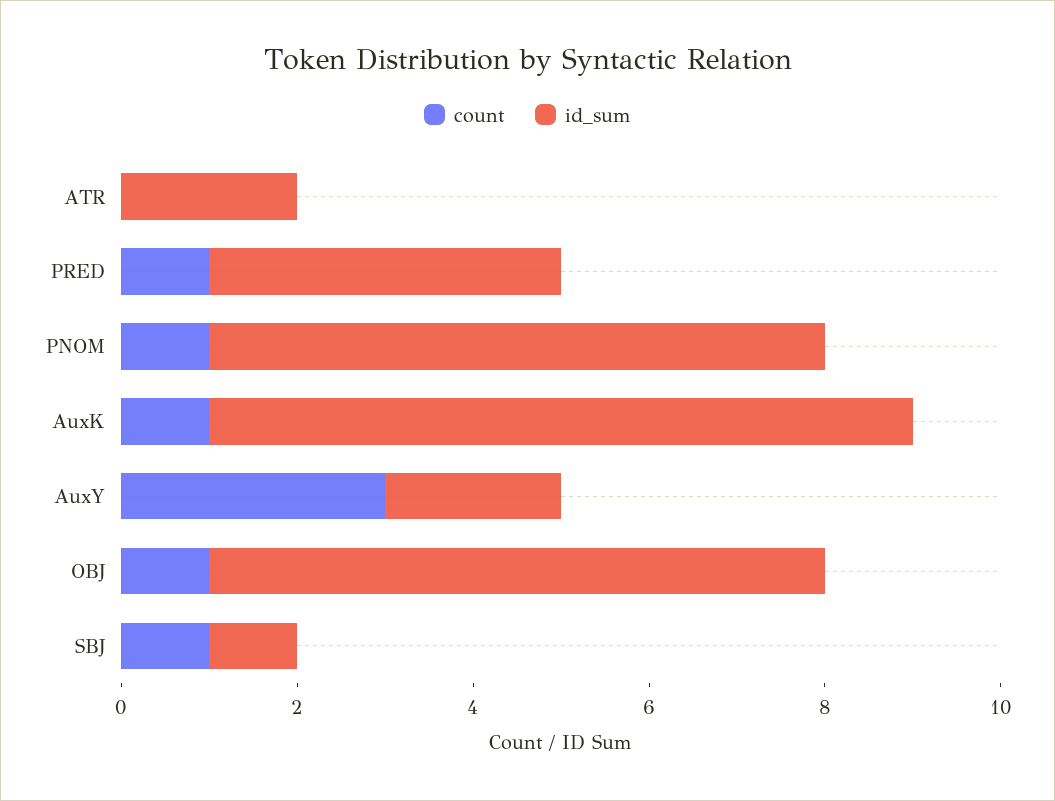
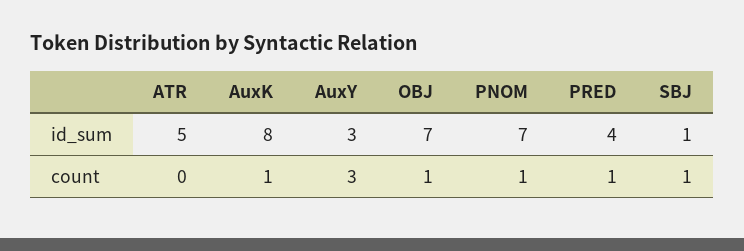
  {
    "count": {
      "ATR": 0,
      "PRED": 1,
      "PNOM": 1,
      "AuxK": 1,
      "AuxY": 3,
      "OBJ": 1,
      "SBJ": 1
    },
    "id_sum": {
-     "ATR": 2,
+     "ATR": 5,
      "PRED": 4,
      "PNOM": 7,
      "AuxK": 8,
-     "AuxY": 2,
+     "AuxY": 3,
      "OBJ": 7,
      "SBJ": 1
    }
  }

